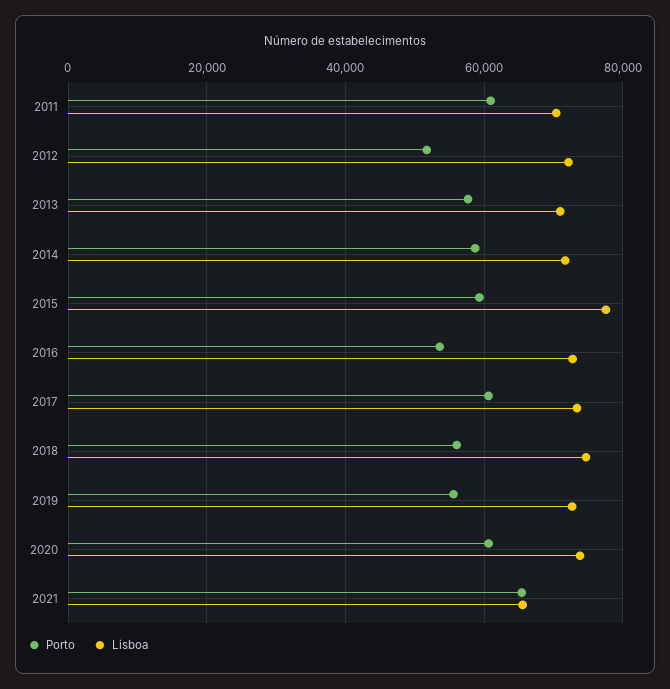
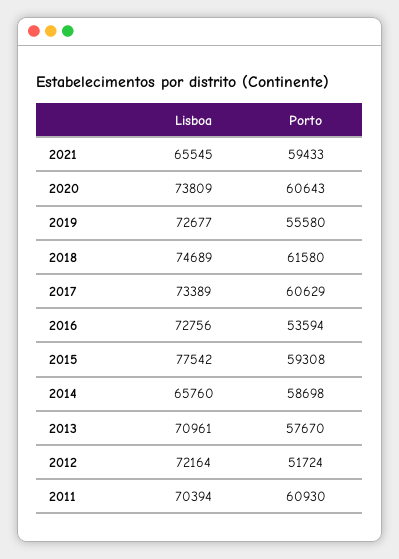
  {
    "Porto": {
      "2011": 60930,
      "2012": 51724,
      "2013": 57670,
      "2014": 58698,
      "2015": 59308,
      "2016": 53594,
      "2017": 60629,
-     "2018": 56000,
+     "2018": 61580,
      "2019": 55580,
      "2020": 60643,
-     "2021": 66000
+     "2021": 59433
    },
    "Lisboa": {
      "2011": 70394,
      "2012": 72164,
      "2013": 70961,
-     "2014": 72000,
+     "2014": 65760,
      "2015": 77542,
      "2016": 72756,
      "2017": 73389,
      "2018": 74689,
      "2019": 72677,
      "2020": 73809,
      "2021": 65545
    }
  }

